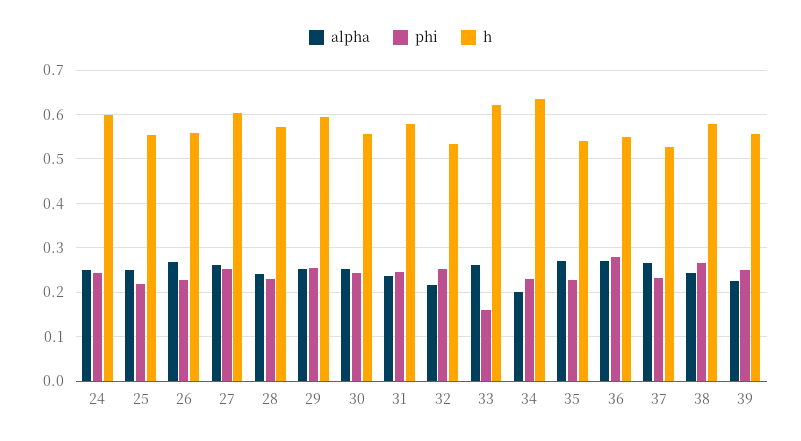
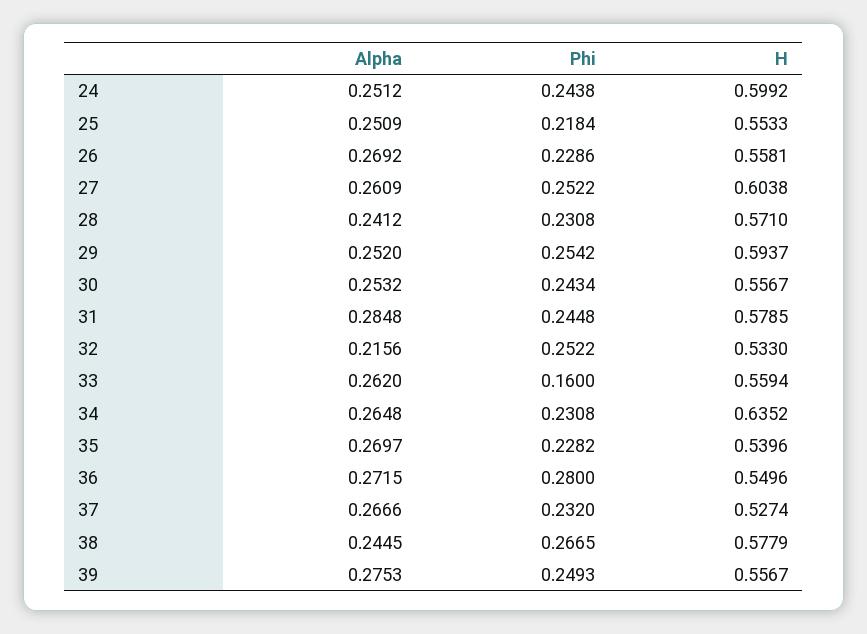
  {
    "alpha": {
      "24": 0.2512,
      "25": 0.2509,
      "26": 0.2692,
      "27": 0.2609,
      "28": 0.2412,
      "29": 0.252,
      "30": 0.2532,
-     "31": 0.24,
+     "31": 0.2848,
      "32": 0.2156,
      "33": 0.262,
-     "34": 0.2,
+     "34": 0.2648,
      "35": 0.2697,
      "36": 0.2715,
      "37": 0.2666,
      "38": 0.2445,
-     "39": 0.22
+     "39": 0.2753
    },
    "phi": {
      "24": 0.2438,
      "25": 0.2184,
      "26": 0.2286,
      "27": 0.2522,
      "28": 0.2308,
      "29": 0.2542,
      "30": 0.2434,
      "31": 0.2448,
      "32": 0.2522,
      "33": 0.16,
      "34": 0.2308,
      "35": 0.2282,
      "36": 0.28,
      "37": 0.232,
      "38": 0.2665,
      "39": 0.2493
    },
    "h": {
      "24": 0.5992,
      "25": 0.5533,
      "26": 0.5581,
      "27": 0.6038,
      "28": 0.571,
      "29": 0.5937,
      "30": 0.5567,
      "31": 0.5785,
      "32": 0.533,
-     "33": 0.62,
+     "33": 0.5594,
      "34": 0.6352,
      "35": 0.5396,
      "36": 0.5496,
      "37": 0.5274,
      "38": 0.5779,
      "39": 0.5567
    }
  }

